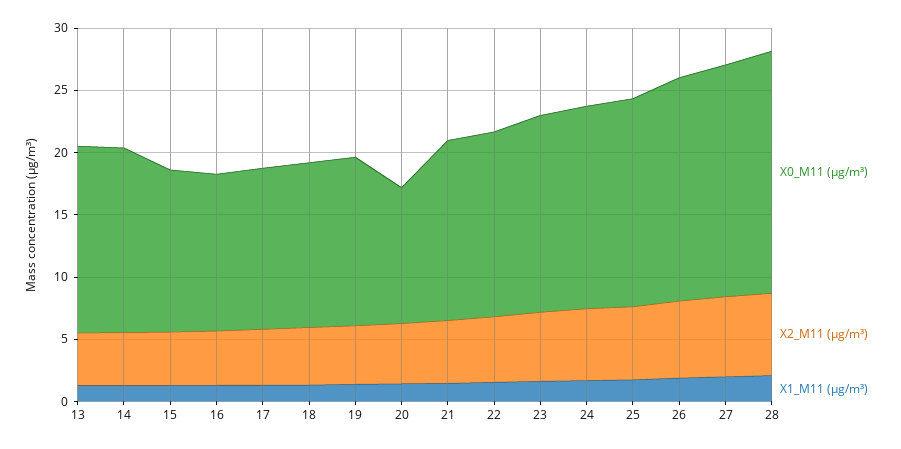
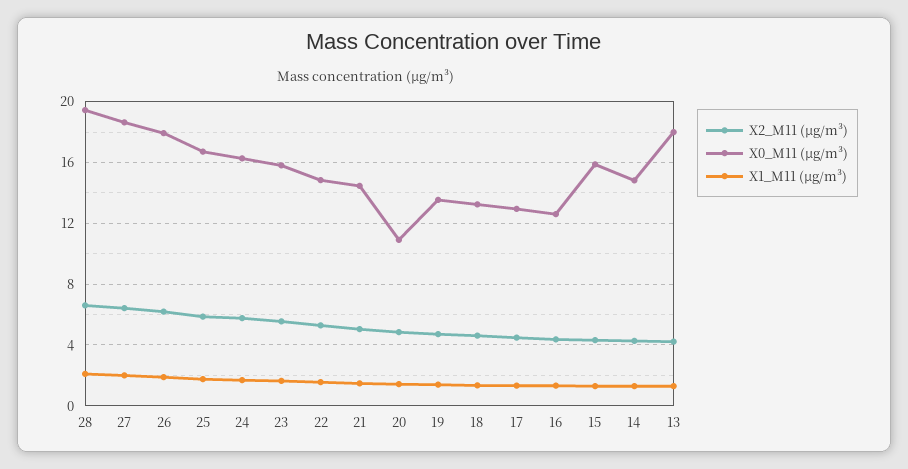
  {
    "X0_M11 (μg/m³)": {
-     "13": 15,
+     "13": 18,
      "14": 15,
-     "15": 13,
+     "15": 16,
      "16": 12.5,
      "17": 13,
      "18": 13.5,
      "19": 13.5,
      "20": 11,
      "21": 14.5,
      "22": 15,
      "23": 16,
      "24": 16.5,
      "25": 16.5,
      "26": 18,
      "27": 18.5,
      "28": 19.5
    },
    "X2_M11 (μg/m³)": {
      "13": 4,
      "14": 4.5,
      "15": 4.5,
      "16": 4.5,
      "17": 4.5,
      "18": 4.5,
      "19": 4.5,
      "20": 5,
      "21": 5,
      "22": 5.5,
      "23": 5.5,
      "24": 6,
      "25": 6,
      "26": 6,
      "27": 6.5,
      "28": 6.5
    },
    "X1_M11 (μg/m³)": {
      "13": 1.5,
      "14": 1.5,
      "15": 1.5,
      "16": 1.5,
      "17": 1.5,
      "18": 1.5,
      "19": 1.5,
      "20": 1.5,
      "21": 1.5,
      "22": 1.5,
      "23": 1.5,
      "24": 1.5,
      "25": 2,
      "26": 2,
      "27": 2,
      "28": 2
    }
  }

